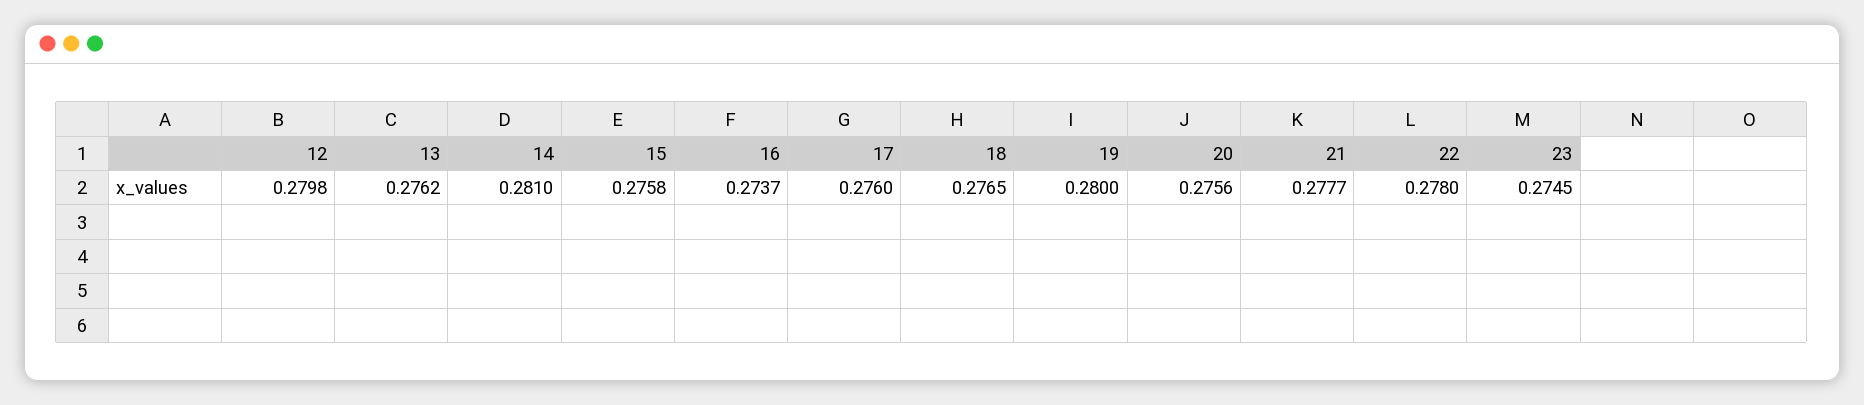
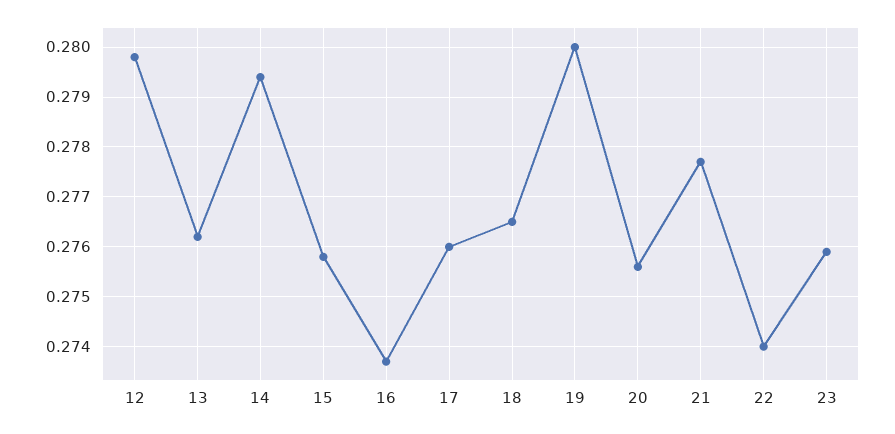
  {
    "12": 0.2798,
    "13": 0.2762,
-   "14": 0.281,
+   "14": 0.2795,
    "15": 0.2758,
    "16": 0.2737,
    "17": 0.276,
    "18": 0.2765,
    "19": 0.28,
    "20": 0.2756,
    "21": 0.2777,
-   "22": 0.278,
+   "22": 0.274,
-   "23": 0.2745
+   "23": 0.276
  }

